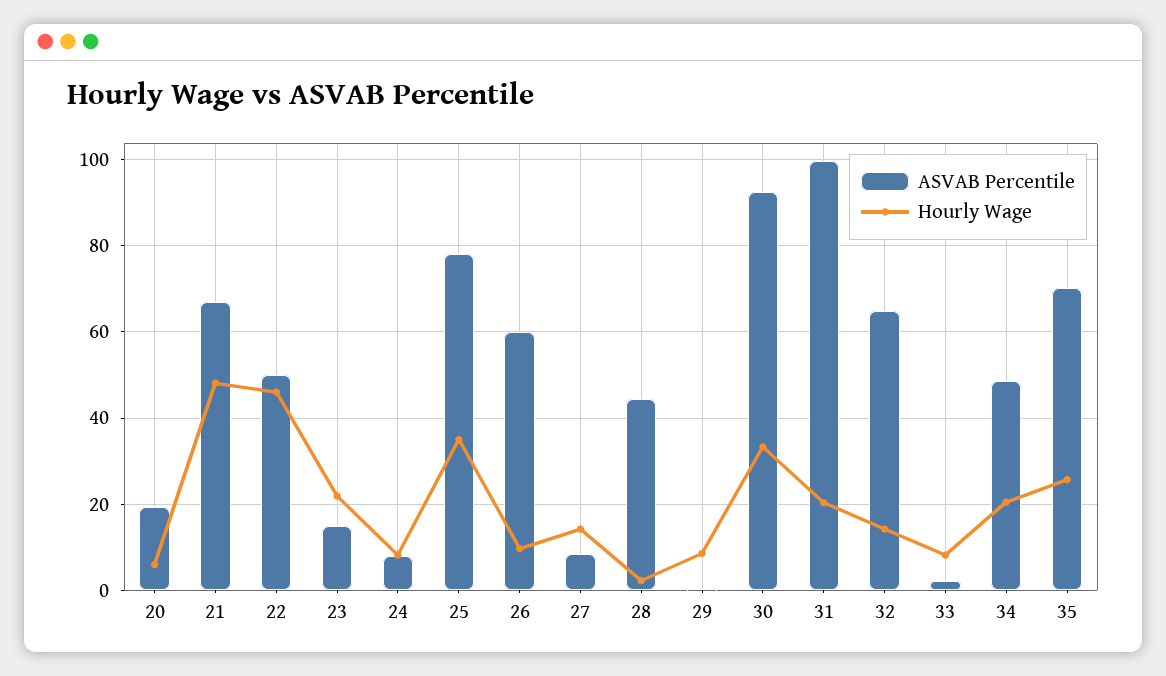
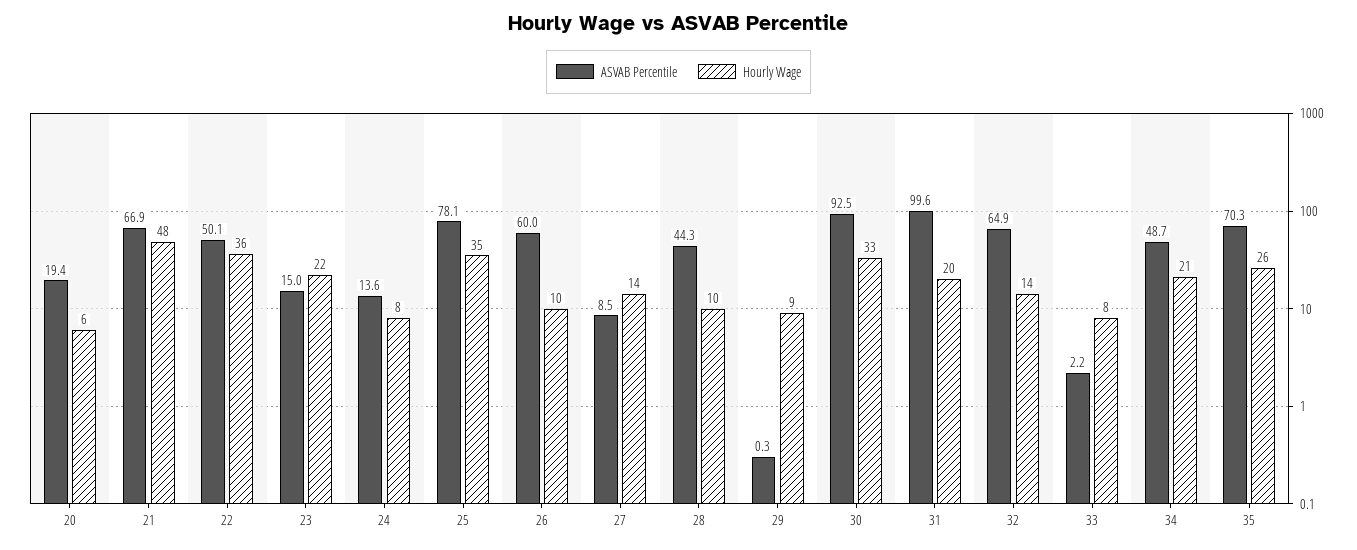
  {
    "ASVAB Percentile": {
      "20": 19.4,
      "21": 66.9,
      "22": 50.1,
      "23": 15,
-     "24": 8,
+     "24": 13.6,
      "25": 78.1,
      "26": 60,
      "27": 8.5,
      "28": 44.3,
      "29": 0.3,
      "30": 92.5,
      "31": 99.6,
      "32": 64.9,
      "33": 2.2,
      "34": 48.7,
      "35": 70.3
    },
    "Hourly Wage": {
      "20": 6,
      "21": 48,
-     "22": 46,
+     "22": 36,
      "23": 22,
      "24": 8,
      "25": 35,
      "26": 10,
      "27": 14,
-     "28": 2,
+     "28": 10,
      "29": 9,
      "30": 33,
      "31": 20,
      "32": 14,
      "33": 8,
      "34": 21,
      "35": 26
    }
  }

